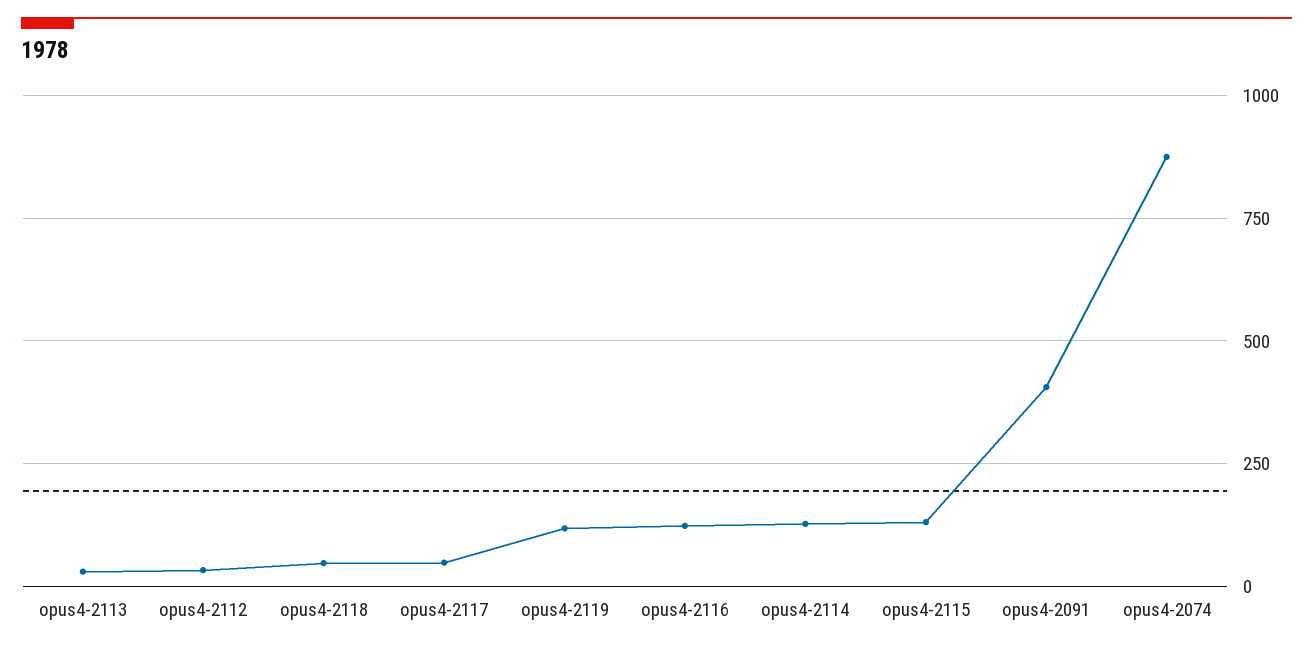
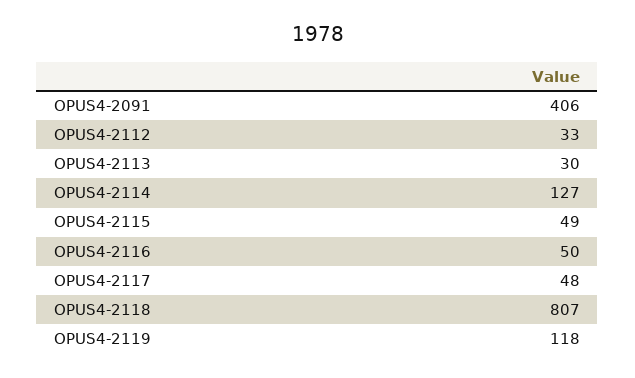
  {
    "opus4-2113": 30,
    "opus4-2112": 33,
-   "opus4-2118": 50,
+   "opus4-2118": 807,
    "opus4-2117": 48,
    "opus4-2119": 118,
-   "opus4-2116": 125,
+   "opus4-2116": 50,
    "opus4-2114": 127,
-   "opus4-2115": 125,
+   "opus4-2115": 49,
-   "opus4-2091": 406,
+   "opus4-2091": 406
-   "opus4-2074": 875
  }

